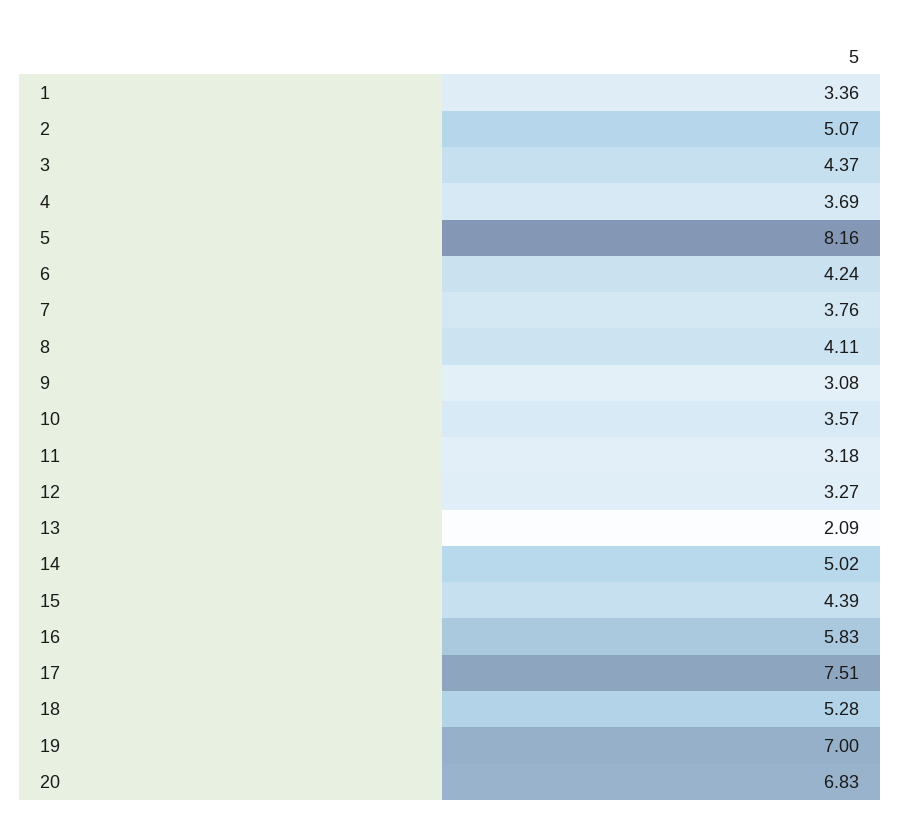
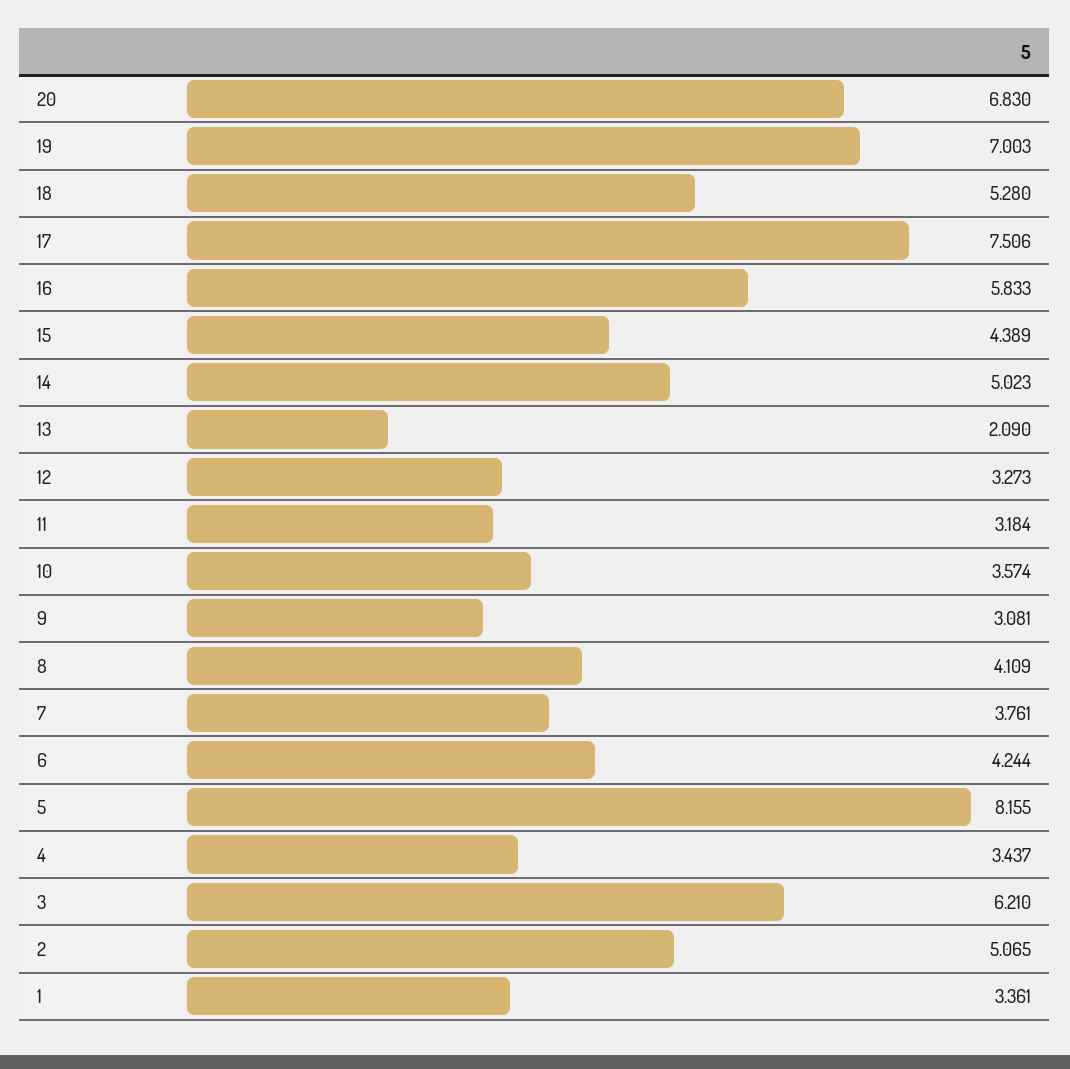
  {
    "1": 3.361,
    "2": 5.065,
-   "3": 4.37,
+   "3": 6.21,
-   "4": 3.69,
+   "4": 3.437,
    "5": 8.155,
    "6": 4.244,
    "7": 3.761,
    "8": 4.109,
    "9": 3.081,
    "10": 3.574,
    "11": 3.184,
    "12": 3.273,
    "13": 2.09,
    "14": 5.023,
    "15": 4.389,
    "16": 5.833,
    "17": 7.506,
    "18": 5.28,
    "19": 7.003,
    "20": 6.83
  }

